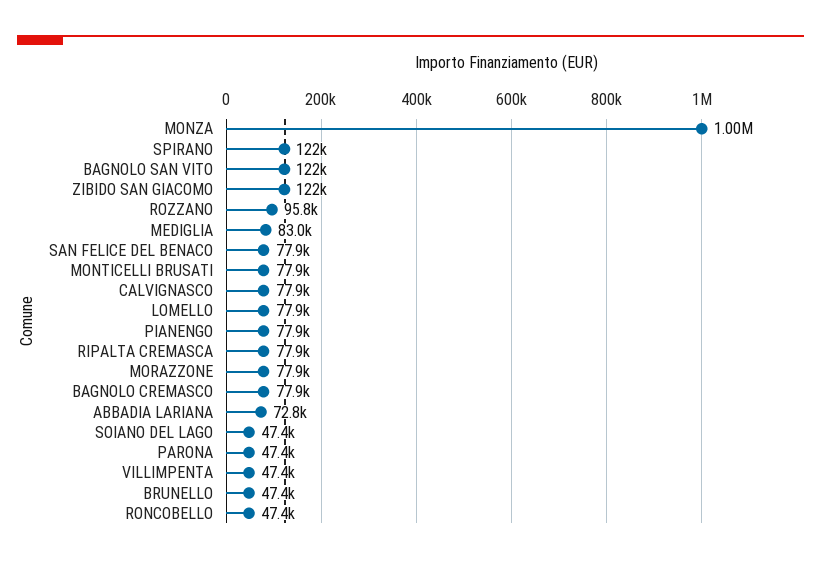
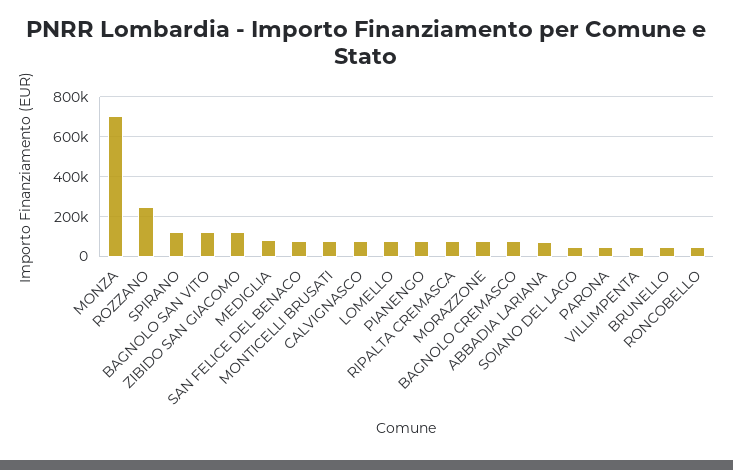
  {
-   "MONZA": 1000000,
+   "MONZA": 700000,
    "SPIRANO": 122000,
    "BAGNOLO SAN VITO": 122000,
    "ZIBIDO SAN GIACOMO": 122000,
-   "ROZZANO": 95800,
+   "ROZZANO": 250000,
    "MEDIGLIA": 83000,
    "SAN FELICE DEL BENACO": 77900,
    "MONTICELLI BRUSATI": 77900,
    "CALVIGNASCO": 77900,
    "LOMELLO": 77900,
    "PIANENGO": 77900,
    "RIPALTA CREMASCA": 77900,
    "MORAZZONE": 77900,
    "BAGNOLO CREMASCO": 77900,
    "ABBADIA LARIANA": 72800,
    "SOIANO DEL LAGO": 47400,
    "PARONA": 47400,
    "VILLIMPENTA": 47400,
    "BRUNELLO": 47400,
    "RONCOBELLO": 47400
  }

